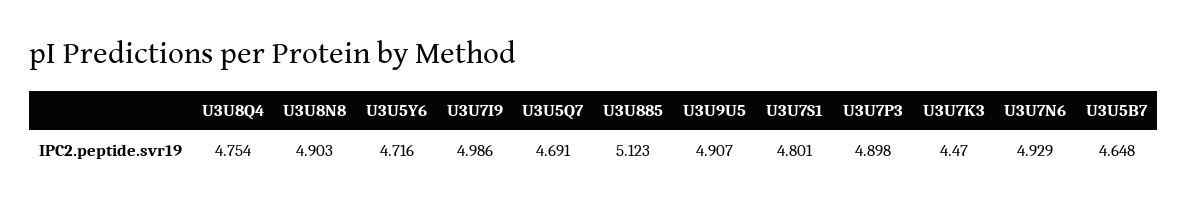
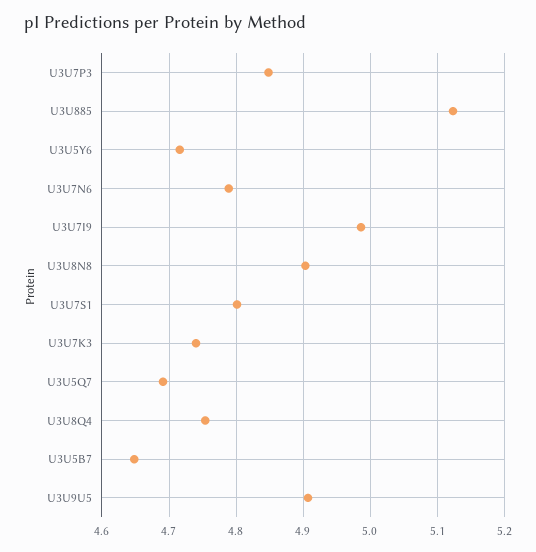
  {
    "U3U8Q4": 4.754,
    "U3U8N8": 4.903,
    "U3U5Y6": 4.716,
    "U3U7I9": 4.986,
    "U3U5Q7": 4.691,
    "U3U885": 5.123,
    "U3U9U5": 4.907,
    "U3U7S1": 4.801,
-   "U3U7P3": 4.898,
+   "U3U7P3": 4.85,
-   "U3U7K3": 4.47,
+   "U3U7K3": 4.74,
-   "U3U7N6": 4.929,
+   "U3U7N6": 4.79,
    "U3U5B7": 4.648
  }

